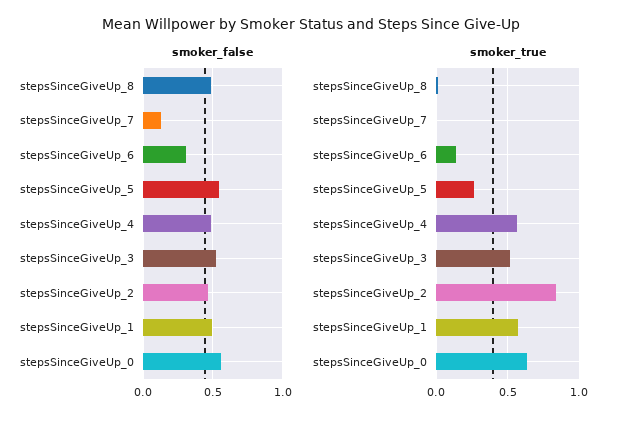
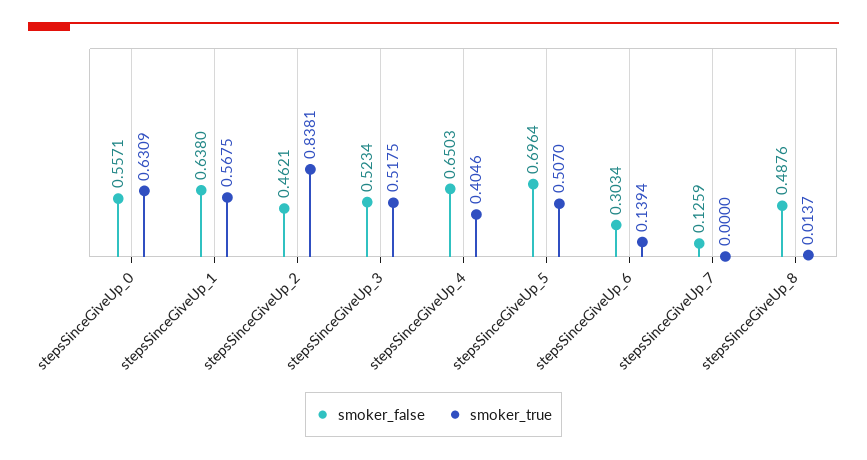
  {
    "smoker_false": {
      "stepsSinceGiveUp_8": 0.4876,
      "stepsSinceGiveUp_7": 0.1259,
      "stepsSinceGiveUp_6": 0.3034,
-     "stepsSinceGiveUp_5": 0.55,
+     "stepsSinceGiveUp_5": 0.6964,
-     "stepsSinceGiveUp_4": 0.5,
+     "stepsSinceGiveUp_4": 0.6503,
      "stepsSinceGiveUp_3": 0.5234,
      "stepsSinceGiveUp_2": 0.4621,
-     "stepsSinceGiveUp_1": 0.5,
+     "stepsSinceGiveUp_1": 0.638,
      "stepsSinceGiveUp_0": 0.5571
    },
    "smoker_true": {
      "stepsSinceGiveUp_8": 0.0137,
      "stepsSinceGiveUp_7": 0,
      "stepsSinceGiveUp_6": 0.1394,
-     "stepsSinceGiveUp_5": 0.25,
+     "stepsSinceGiveUp_5": 0.507,
-     "stepsSinceGiveUp_4": 0.55,
+     "stepsSinceGiveUp_4": 0.4046,
      "stepsSinceGiveUp_3": 0.5175,
      "stepsSinceGiveUp_2": 0.8381,
      "stepsSinceGiveUp_1": 0.5675,
      "stepsSinceGiveUp_0": 0.6309
    }
  }

